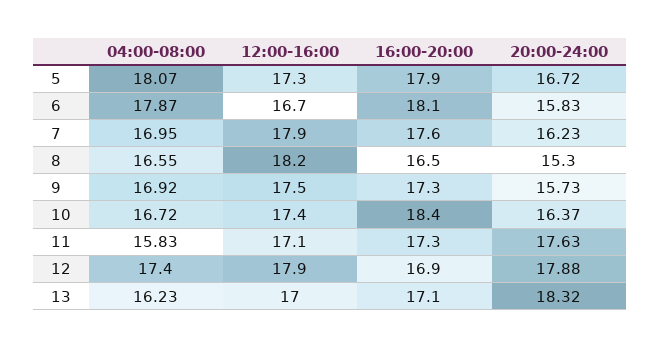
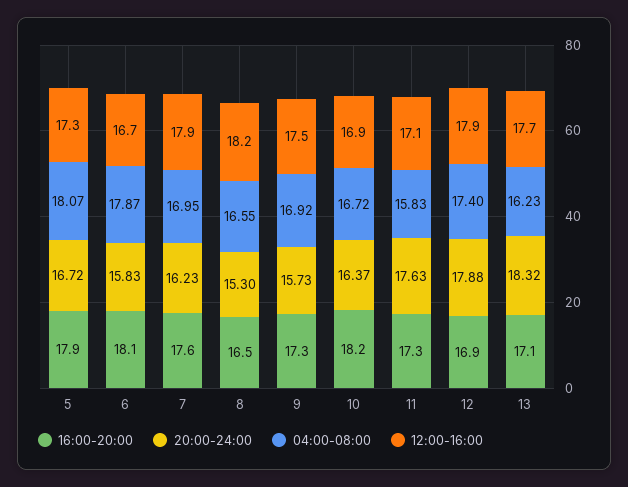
  {
    "04:00-08:00": {
      "5": 18.07,
      "6": 17.87,
      "7": 16.95,
      "8": 16.55,
      "9": 16.92,
      "10": 16.72,
      "11": 15.83,
      "12": 17.4,
      "13": 16.23
    },
    "12:00-16:00": {
      "5": 17.3,
      "6": 16.7,
      "7": 17.9,
      "8": 18.2,
      "9": 17.5,
-     "10": 17.4,
+     "10": 16.9,
      "11": 17.1,
      "12": 17.9,
-     "13": 17
+     "13": 17.7
    },
    "16:00-20:00": {
      "5": 17.9,
      "6": 18.1,
      "7": 17.6,
      "8": 16.5,
      "9": 17.3,
-     "10": 18.4,
+     "10": 18.2,
      "11": 17.3,
      "12": 16.9,
      "13": 17.1
    },
    "20:00-24:00": {
      "5": 16.72,
      "6": 15.83,
      "7": 16.23,
      "8": 15.3,
      "9": 15.73,
      "10": 16.37,
      "11": 17.63,
      "12": 17.88,
      "13": 18.32
    }
  }

